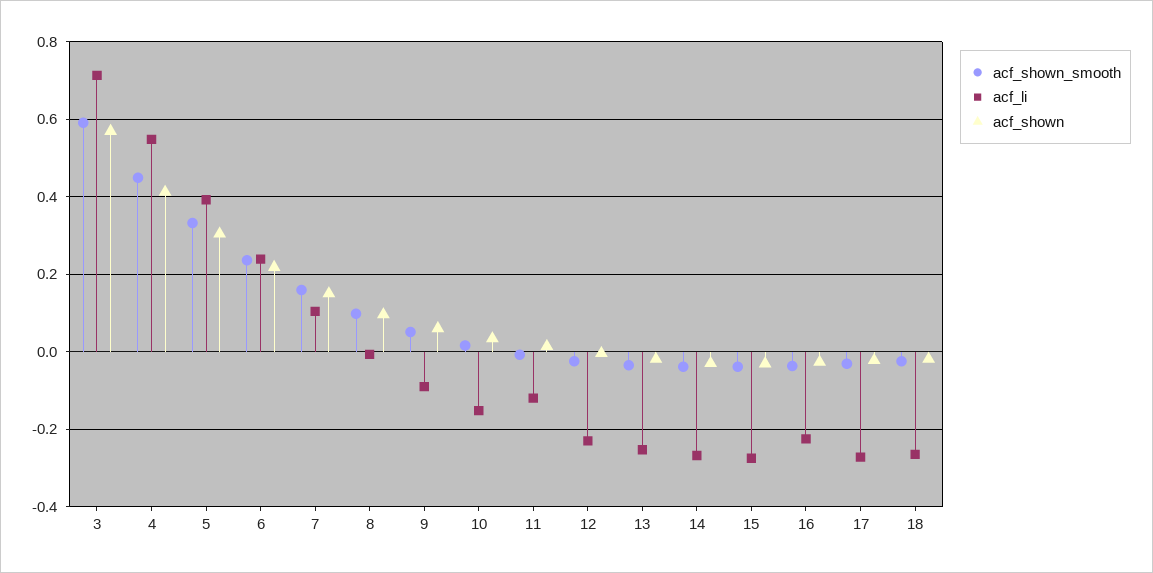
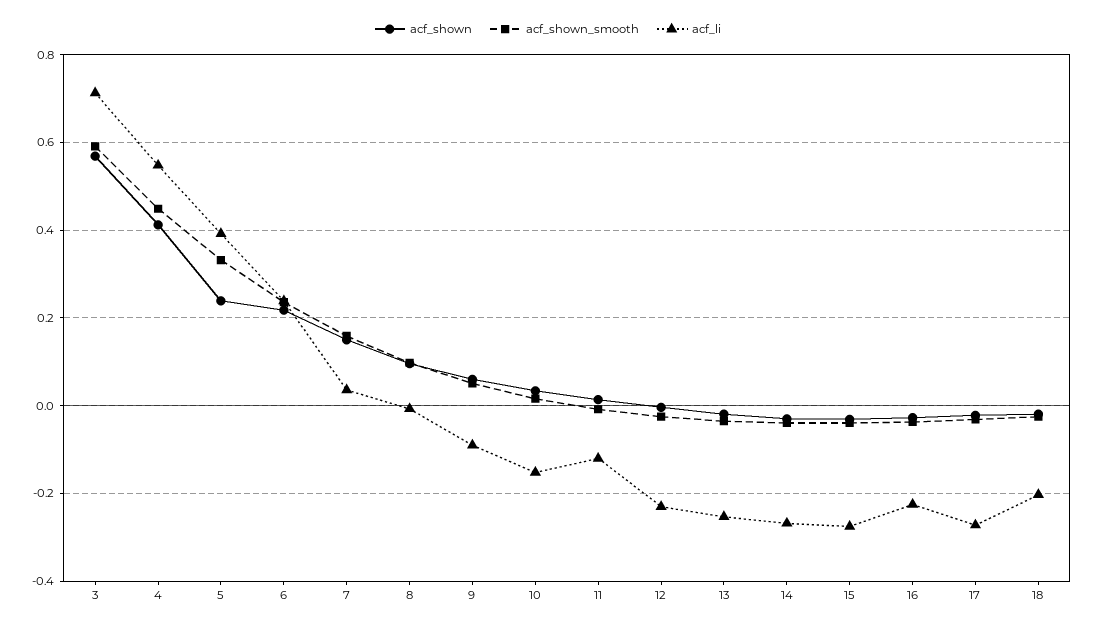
  {
    "acf_shown_smooth": {
      "3": 0.6,
      "4": 0.44,
      "5": 0.34,
      "6": 0.24,
      "7": 0.16,
      "8": 0.1,
      "9": 0.06,
      "10": 0.02,
      "11": 0,
      "12": -0.02,
      "13": -0.04,
      "14": -0.04,
      "15": -0.04,
      "16": -0.04,
      "17": -0.04,
      "18": -0.02
    },
    "acf_li": {
      "3": 0.72,
      "4": 0.54,
      "5": 0.4,
      "6": 0.24,
-     "7": 0.1,
+     "7": 0.04,
      "8": 0,
      "9": -0.1,
      "10": -0.16,
      "11": -0.12,
      "12": -0.24,
      "13": -0.26,
      "14": -0.26,
      "15": -0.28,
      "16": -0.22,
      "17": -0.28,
-     "18": -0.26
+     "18": -0.2
    },
    "acf_shown": {
      "3": 0.56,
      "4": 0.42,
-     "5": 0.3,
+     "5": 0.24,
      "6": 0.22,
      "7": 0.16,
      "8": 0.1,
      "9": 0.06,
      "10": 0.04,
      "11": 0.02,
      "12": 0,
      "13": -0.02,
      "14": -0.04,
      "15": -0.04,
      "16": -0.02,
      "17": -0.02,
      "18": -0.02
    }
  }

